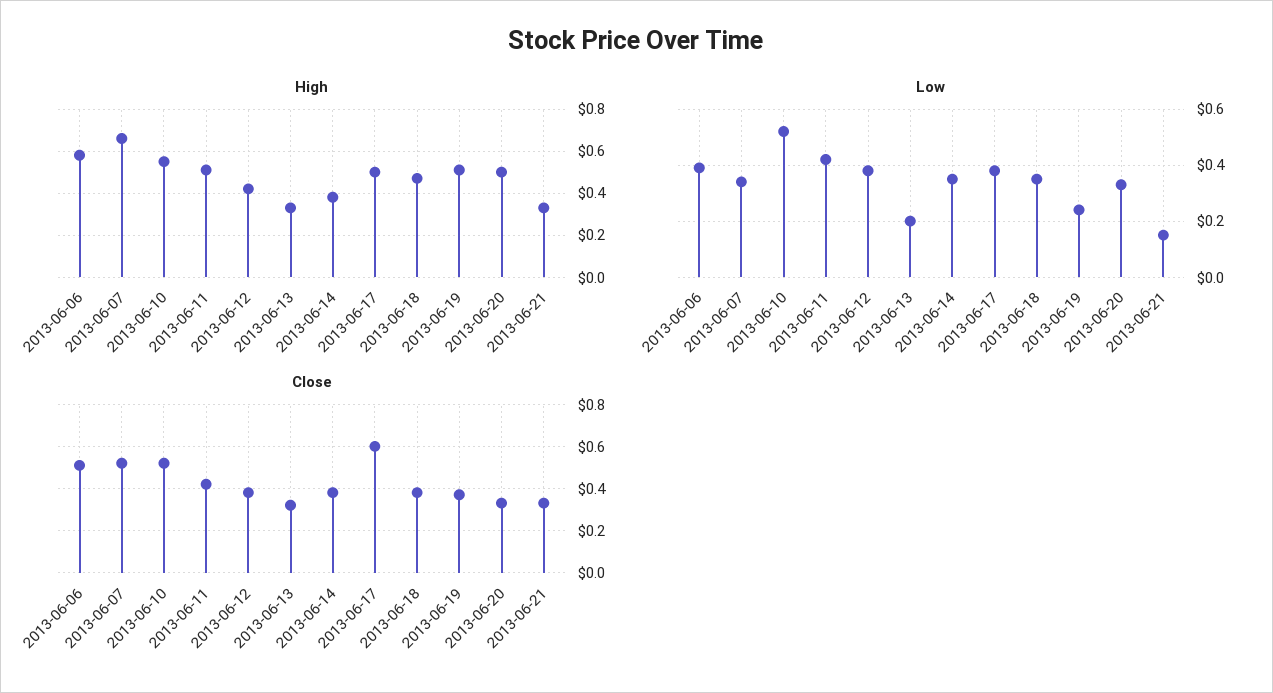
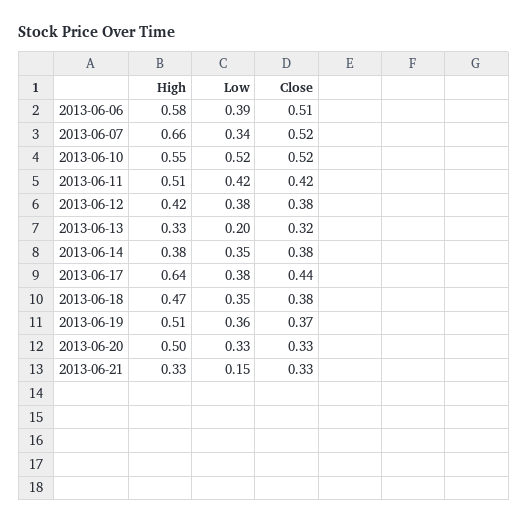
  {
    "High": {
      "2013-06-06": 0.58,
      "2013-06-07": 0.66,
      "2013-06-10": 0.55,
      "2013-06-11": 0.51,
      "2013-06-12": 0.42,
      "2013-06-13": 0.33,
      "2013-06-14": 0.38,
-     "2013-06-17": 0.5,
+     "2013-06-17": 0.64,
      "2013-06-18": 0.47,
      "2013-06-19": 0.51,
      "2013-06-20": 0.5,
      "2013-06-21": 0.33
    },
    "Low": {
      "2013-06-06": 0.39,
      "2013-06-07": 0.34,
      "2013-06-10": 0.52,
      "2013-06-11": 0.42,
      "2013-06-12": 0.38,
      "2013-06-13": 0.2,
      "2013-06-14": 0.35,
      "2013-06-17": 0.38,
      "2013-06-18": 0.35,
-     "2013-06-19": 0.25,
+     "2013-06-19": 0.36,
      "2013-06-20": 0.33,
      "2013-06-21": 0.15
    },
    "Close": {
      "2013-06-06": 0.51,
      "2013-06-07": 0.52,
      "2013-06-10": 0.52,
      "2013-06-11": 0.42,
      "2013-06-12": 0.38,
      "2013-06-13": 0.32,
      "2013-06-14": 0.38,
-     "2013-06-17": 0.6,
+     "2013-06-17": 0.44,
      "2013-06-18": 0.38,
      "2013-06-19": 0.37,
      "2013-06-20": 0.33,
      "2013-06-21": 0.33
    }
  }

